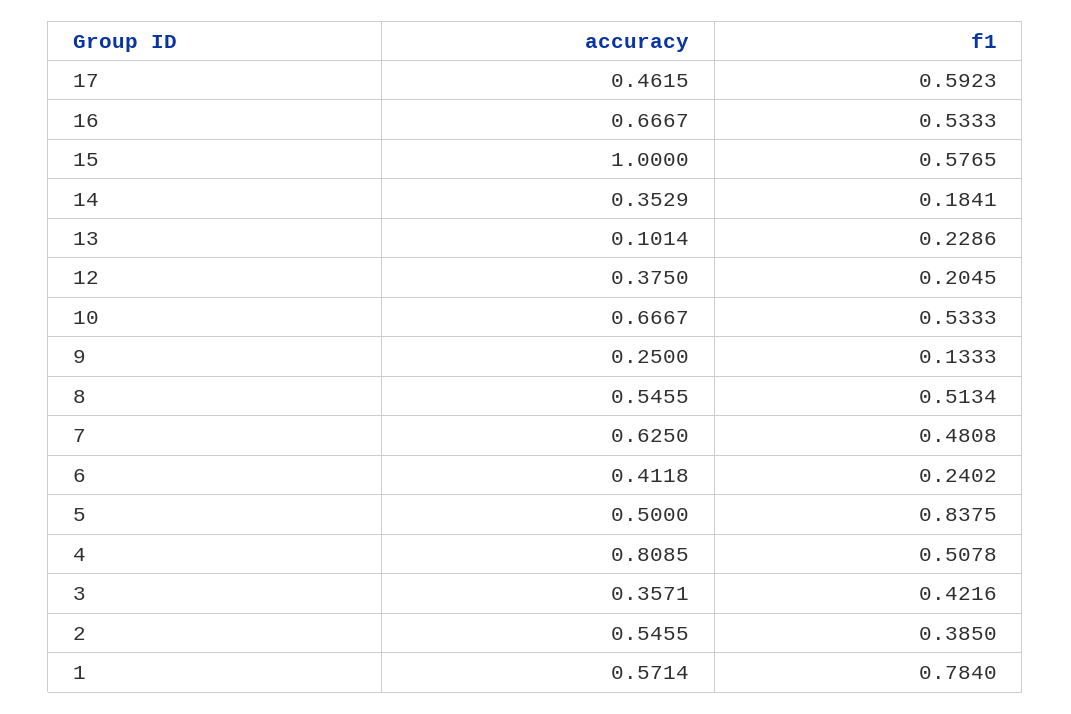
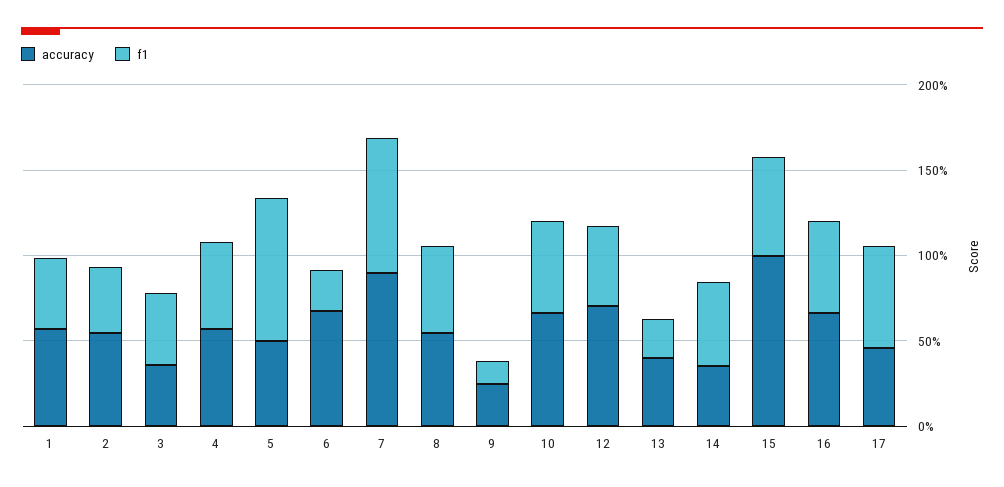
  {
    "accuracy": {
      "17": 0.4615,
      "16": 0.6667,
      "15": 1,
      "14": 0.3529,
-     "13": 0.1014,
+     "13": 0.4,
-     "12": 0.375,
+     "12": 0.7,
      "10": 0.6667,
      "9": 0.25,
      "8": 0.5455,
-     "7": 0.625,
+     "7": 0.9,
-     "6": 0.4118,
+     "6": 0.7,
      "5": 0.5,
-     "4": 0.8085,
+     "4": 0.6,
      "3": 0.3571,
      "2": 0.5455,
      "1": 0.5714
    },
    "f1": {
      "17": 0.5923,
      "16": 0.5333,
      "15": 0.5765,
-     "14": 0.1841,
+     "14": 0.5,
      "13": 0.2286,
-     "12": 0.2045,
+     "12": 0.5,
      "10": 0.5333,
      "9": 0.1333,
      "8": 0.5134,
-     "7": 0.4808,
+     "7": 0.8,
      "6": 0.2402,
      "5": 0.8375,
      "4": 0.5078,
      "3": 0.4216,
      "2": 0.385,
-     "1": 0.784
+     "1": 0.4
    }
  }

